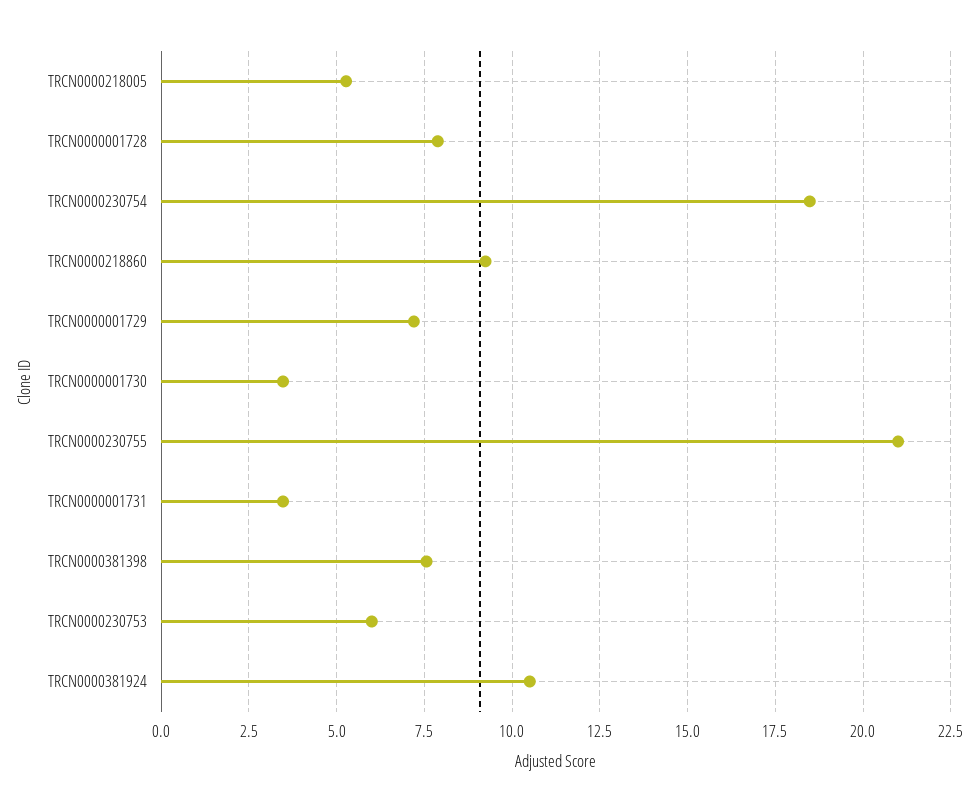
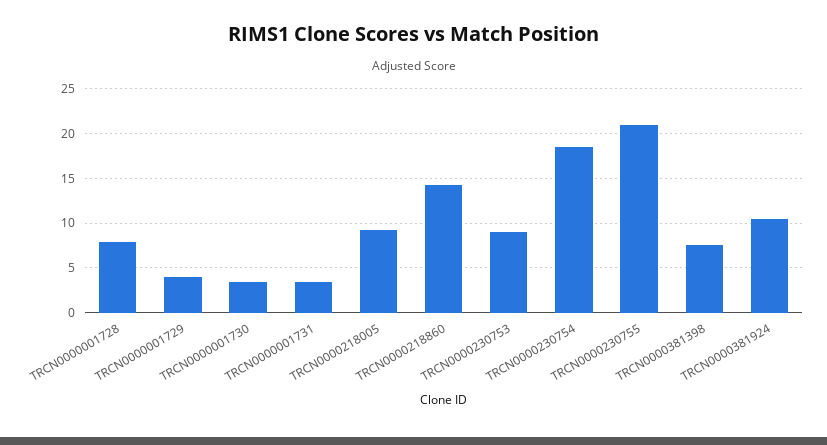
  {
-   "TRCN0000218005": 5.25,
+   "TRCN0000218005": 9,
    "TRCN0000001728": 8,
    "TRCN0000230754": 18.5,
-   "TRCN0000218860": 9.25,
+   "TRCN0000218860": 14,
-   "TRCN0000001729": 7.25,
+   "TRCN0000001729": 4,
    "TRCN0000001730": 3.5,
    "TRCN0000230755": 21,
    "TRCN0000001731": 3.5,
    "TRCN0000381398": 7.5,
-   "TRCN0000230753": 6,
+   "TRCN0000230753": 9,
    "TRCN0000381924": 10.5
  }

